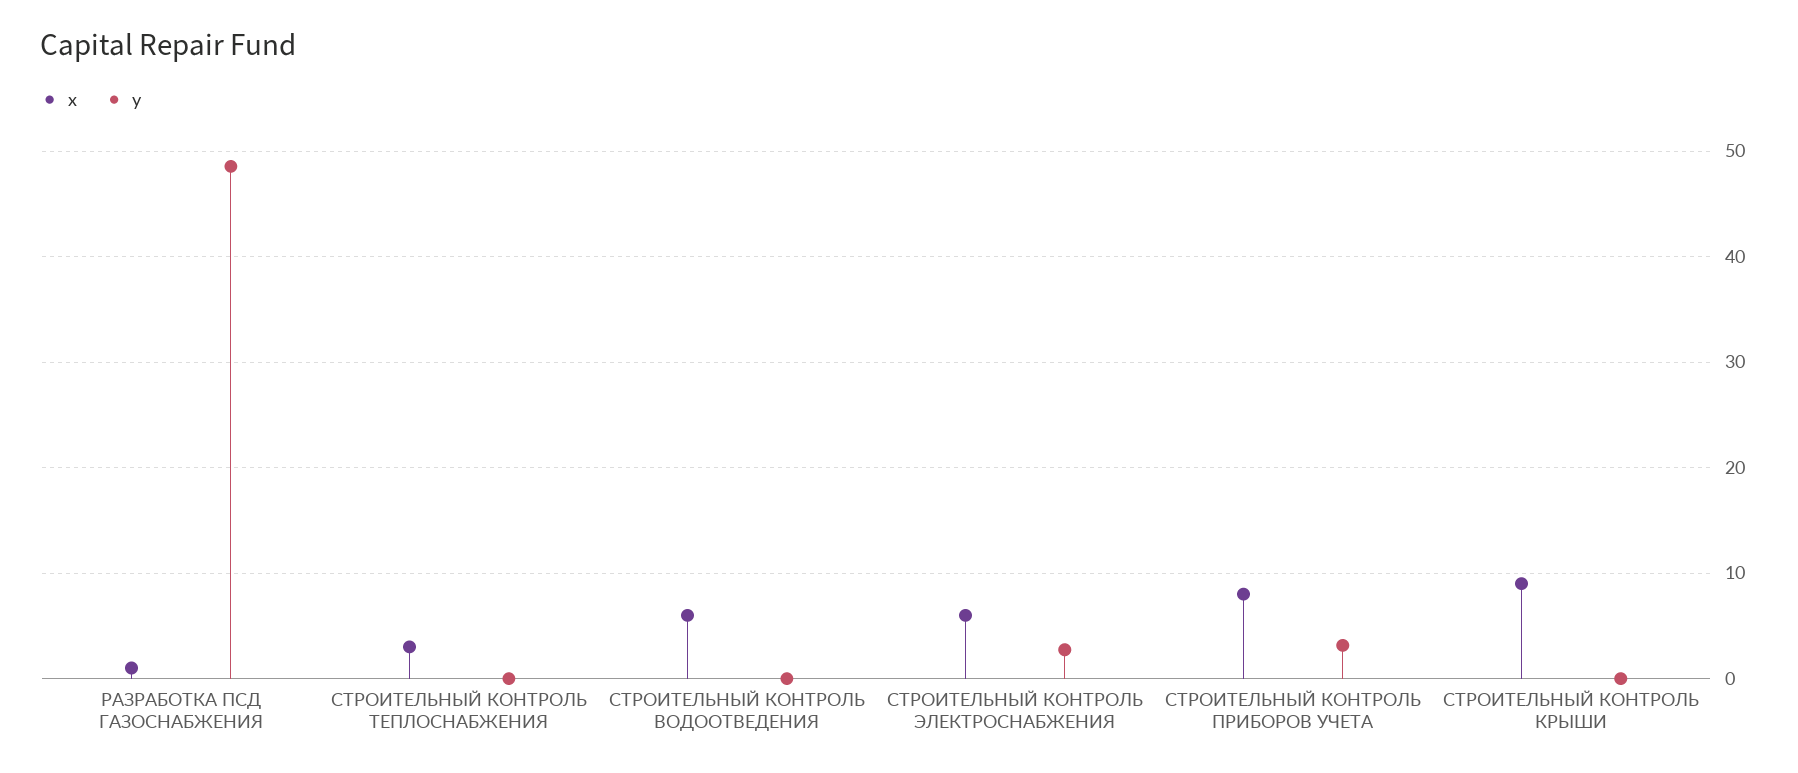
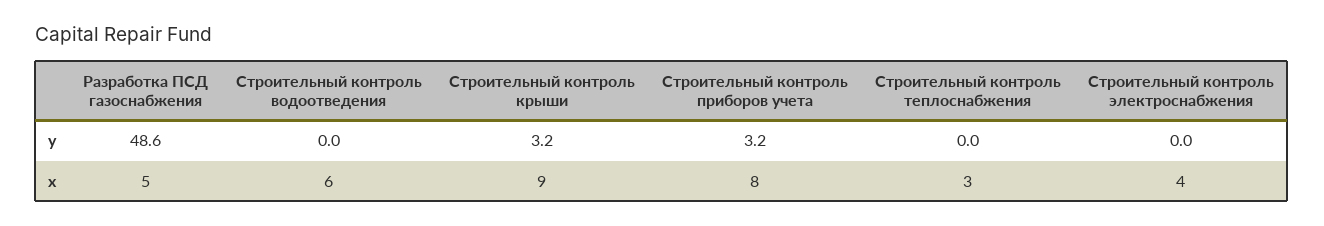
  {
    "x": {
-     "РАЗРАБОТКА ПСД ГАЗОСНАБЖЕНИЯ": 1,
+     "РАЗРАБОТКА ПСД ГАЗОСНАБЖЕНИЯ": 5,
      "СТРОИТЕЛЬНЫЙ КОНТРОЛЬ ТЕПЛОСНАБЖЕНИЯ": 3,
      "СТРОИТЕЛЬНЫЙ КОНТРОЛЬ ВОДООТВЕДЕНИЯ": 6,
-     "СТРОИТЕЛЬНЫЙ КОНТРОЛЬ ЭЛЕКТРОСНАБЖЕНИЯ": 6,
+     "СТРОИТЕЛЬНЫЙ КОНТРОЛЬ ЭЛЕКТРОСНАБЖЕНИЯ": 4,
      "СТРОИТЕЛЬНЫЙ КОНТРОЛЬ ПРИБОРОВ УЧЕТА": 8,
      "СТРОИТЕЛЬНЫЙ КОНТРОЛЬ КРЫШИ": 9
    },
    "y": {
      "РАЗРАБОТКА ПСД ГАЗОСНАБЖЕНИЯ": 48.6,
      "СТРОИТЕЛЬНЫЙ КОНТРОЛЬ ТЕПЛОСНАБЖЕНИЯ": 0,
      "СТРОИТЕЛЬНЫЙ КОНТРОЛЬ ВОДООТВЕДЕНИЯ": 0,
-     "СТРОИТЕЛЬНЫЙ КОНТРОЛЬ ЭЛЕКТРОСНАБЖЕНИЯ": 3,
+     "СТРОИТЕЛЬНЫЙ КОНТРОЛЬ ЭЛЕКТРОСНАБЖЕНИЯ": 0,
      "СТРОИТЕЛЬНЫЙ КОНТРОЛЬ ПРИБОРОВ УЧЕТА": 3.2,
-     "СТРОИТЕЛЬНЫЙ КОНТРОЛЬ КРЫШИ": 0
+     "СТРОИТЕЛЬНЫЙ КОНТРОЛЬ КРЫШИ": 3.2
    }
  }

